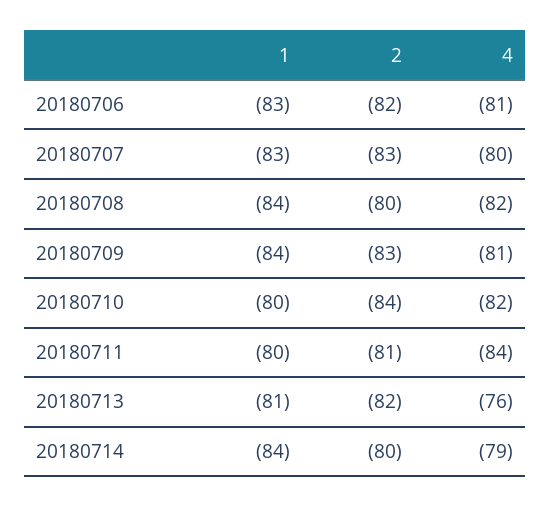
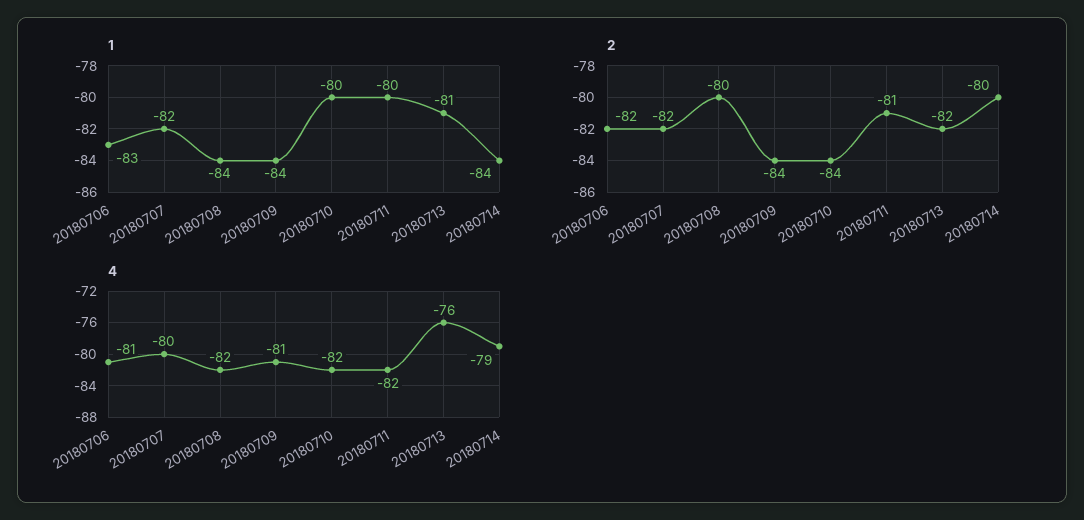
  {
    "1": {
      "20180706": -83,
-     "20180707": -83,
+     "20180707": -82,
      "20180708": -84,
      "20180709": -84,
      "20180710": -80,
      "20180711": -80,
      "20180713": -81,
      "20180714": -84
    },
    "2": {
      "20180706": -82,
-     "20180707": -83,
+     "20180707": -82,
      "20180708": -80,
-     "20180709": -83,
+     "20180709": -84,
      "20180710": -84,
      "20180711": -81,
      "20180713": -82,
      "20180714": -80
    },
    "4": {
      "20180706": -81,
      "20180707": -80,
      "20180708": -82,
      "20180709": -81,
      "20180710": -82,
-     "20180711": -84,
+     "20180711": -82,
      "20180713": -76,
      "20180714": -79
    }
  }

